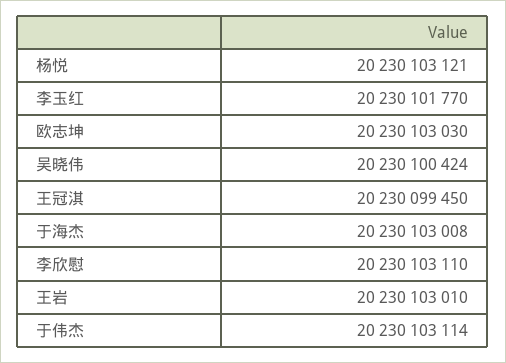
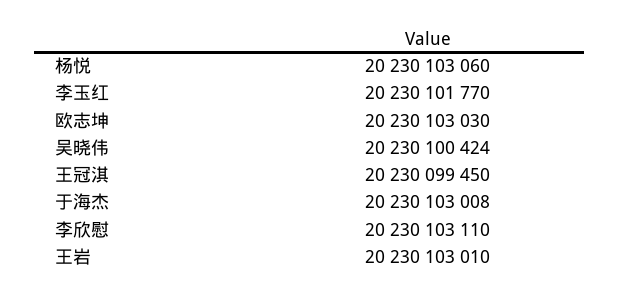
  {
-   "杨悦": 20230103121,
+   "杨悦": 20230103060,
    "李玉红": 20230101770,
    "欧志坤": 20230103030,
    "吴晓伟": 20230100424,
    "王冠淇": 20230099450,
    "于海杰": 20230103008,
    "李欣慰": 20230103110,
-   "王岩": 20230103010,
+   "王岩": 20230103010
-   "于伟杰": 20230103114
  }

